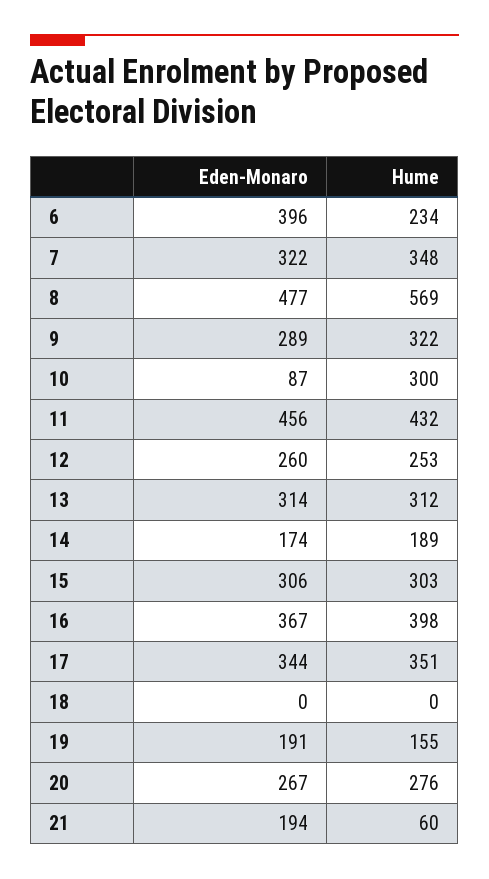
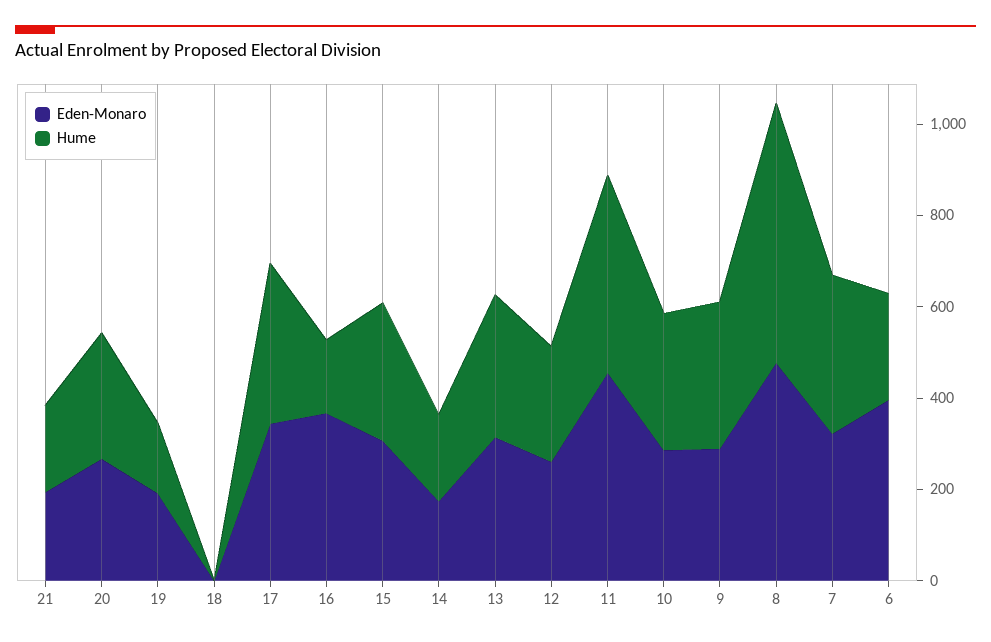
  {
    "Eden-Monaro": {
      "6": 396,
      "7": 322,
      "8": 477,
      "9": 289,
-     "10": 87,
+     "10": 300,
      "11": 456,
      "12": 260,
      "13": 314,
      "14": 174,
      "15": 306,
      "16": 367,
      "17": 344,
      "18": 0,
      "19": 191,
      "20": 267,
      "21": 194
    },
    "Hume": {
      "6": 234,
      "7": 348,
      "8": 569,
      "9": 322,
      "10": 300,
      "11": 432,
      "12": 253,
      "13": 312,
      "14": 189,
      "15": 303,
-     "16": 398,
+     "16": 150,
      "17": 351,
      "18": 0,
      "19": 155,
      "20": 276,
-     "21": 60
+     "21": 200
    }
  }

